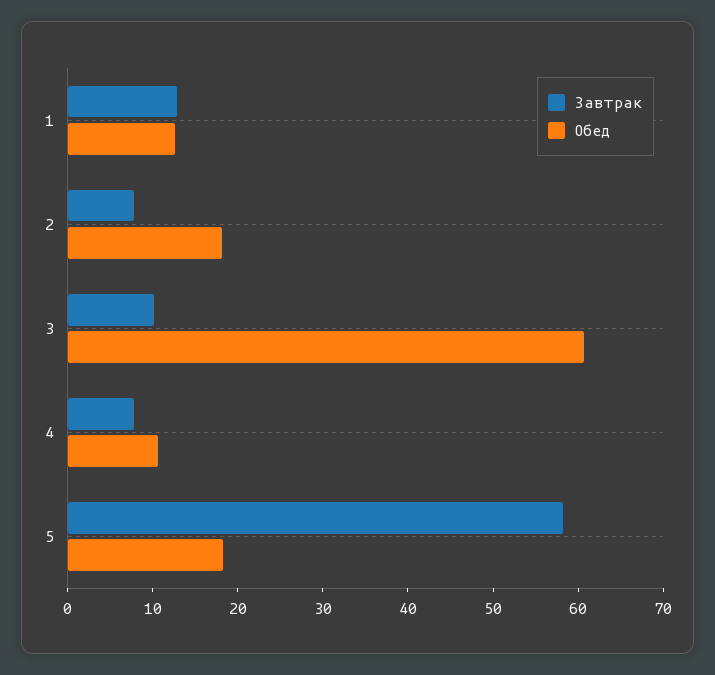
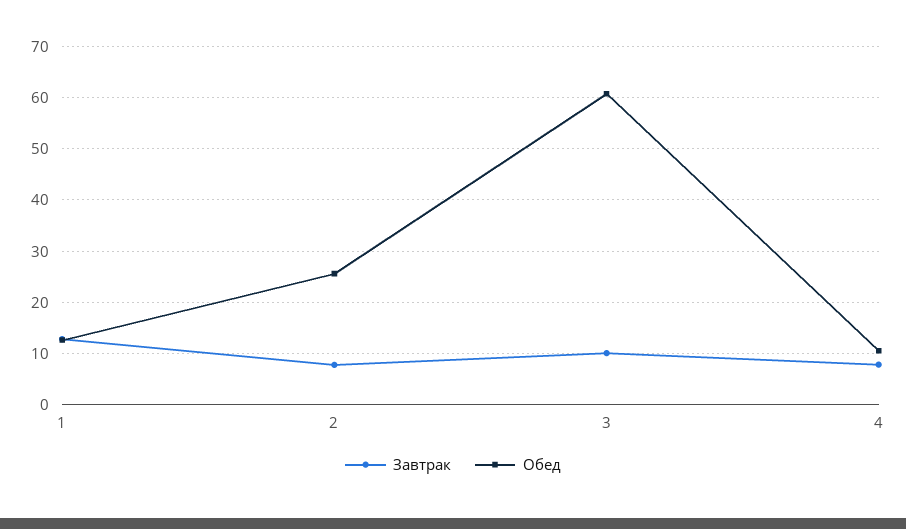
  {
    "Завтрак": {
      "1": 12,
      "2": 8,
      "3": 10,
-     "4": 8,
+     "4": 8
-     "5": 58
    },
    "Обед": {
      "1": 12,
-     "2": 18,
+     "2": 26,
      "3": 60,
-     "4": 10,
+     "4": 10
-     "5": 18
    }
  }

